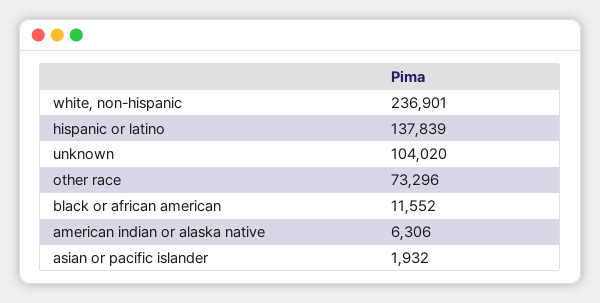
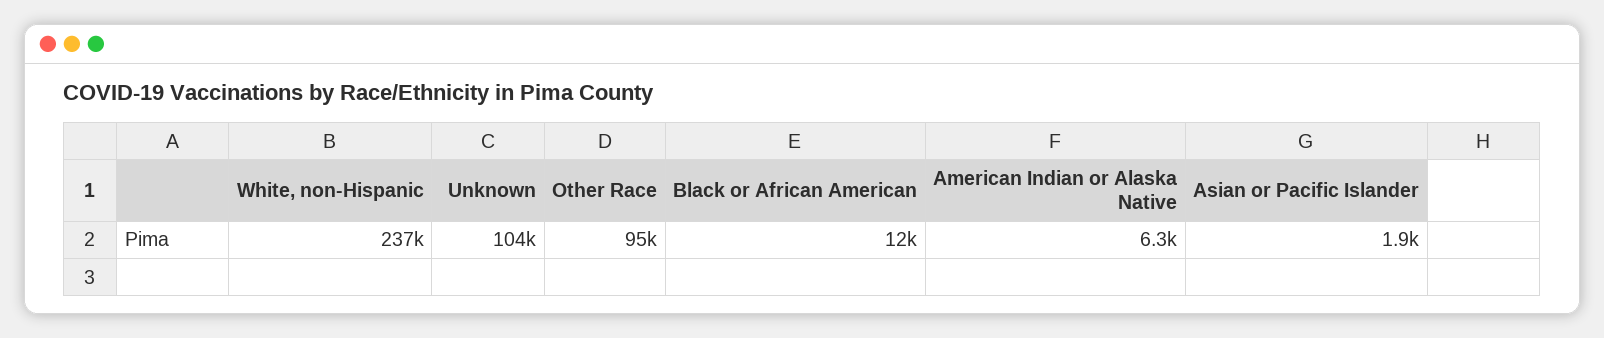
  {
    "white, non-hispanic": 236901,
-   "hispanic or latino": 137839,
    "unknown": 104020,
-   "other race": 73296,
+   "other race": 95000,
    "black or african american": 11552,
    "american indian or alaska native": 6306,
    "asian or pacific islander": 1932
  }

